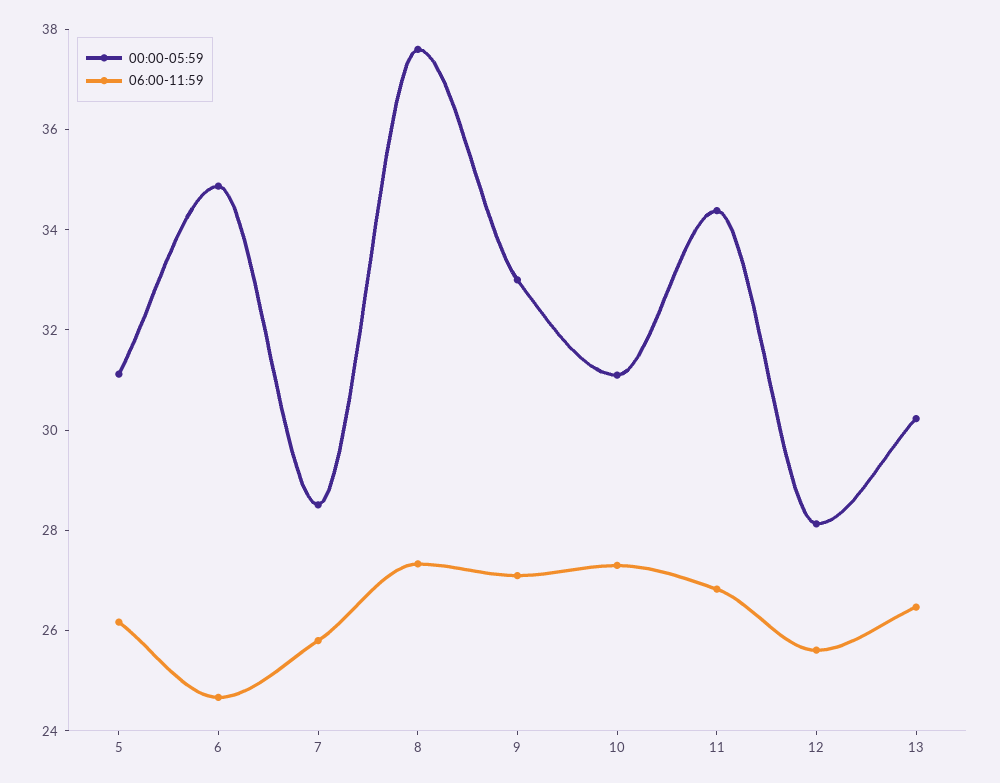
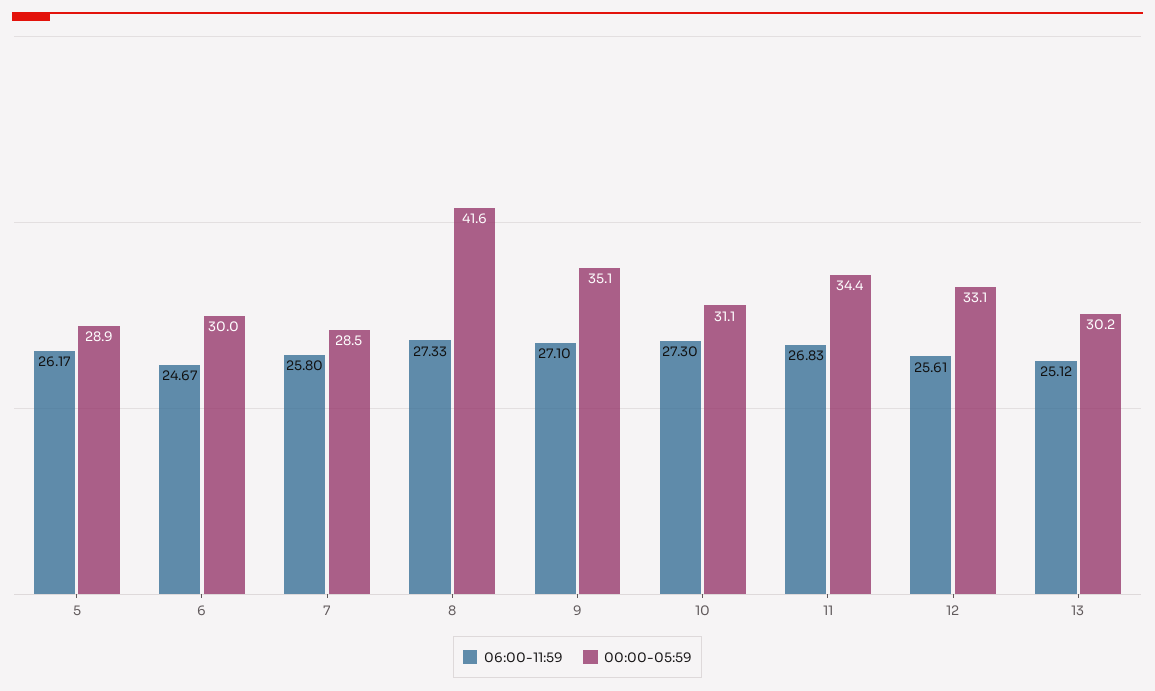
  {
    "00:00-05:59": {
-     "5": 31,
+     "5": 28.9,
-     "6": 35,
+     "6": 30,
      "7": 28.5,
-     "8": 37.5,
+     "8": 41.6,
-     "9": 33,
+     "9": 35.1,
      "10": 31.1,
      "11": 34.4,
-     "12": 28,
+     "12": 33.1,
      "13": 30.2
    },
    "06:00-11:59": {
      "5": 26.17,
      "6": 24.67,
      "7": 25.8,
      "8": 27.33,
      "9": 27.1,
      "10": 27.3,
      "11": 26.83,
      "12": 25.61,
-     "13": 26.5
+     "13": 25.12
    }
  }

